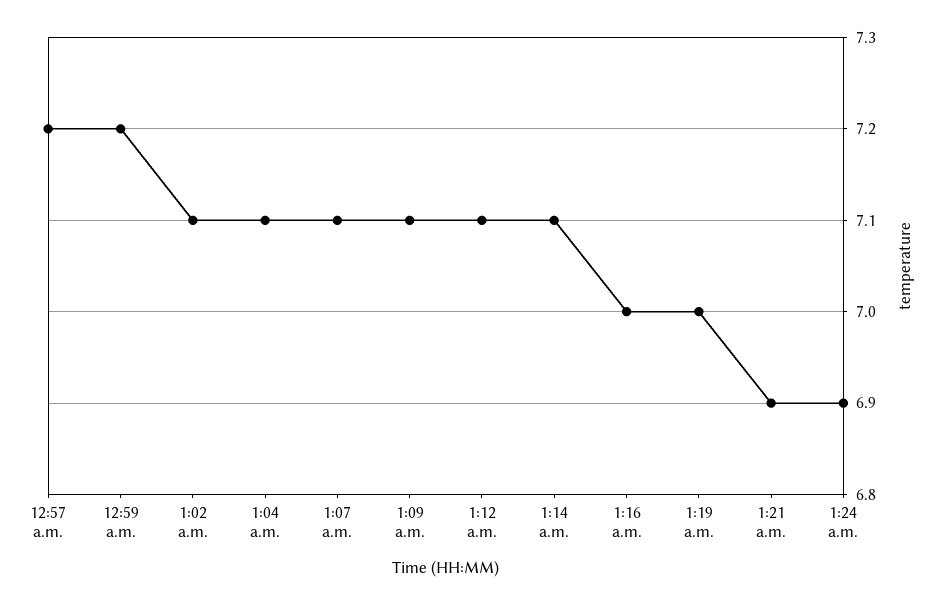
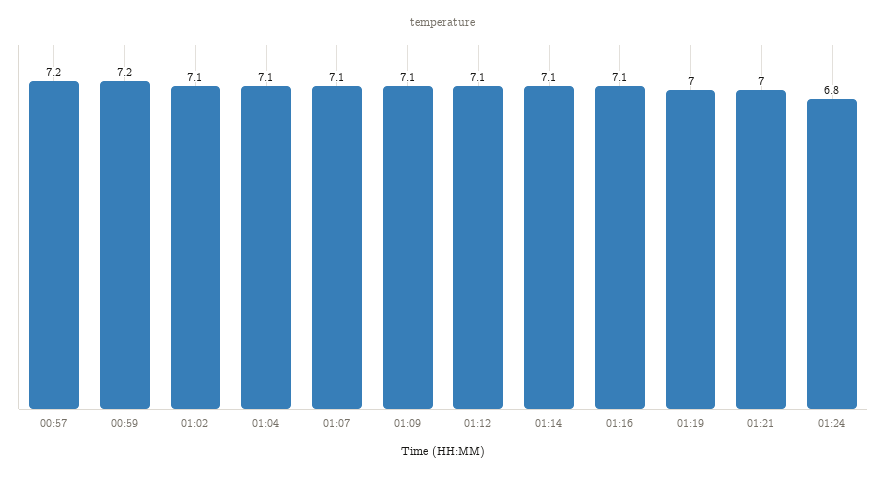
  {
    "12:57 a.m.": 7.2,
    "12:59 a.m.": 7.2,
    "1:02 a.m.": 7.1,
    "1:04 a.m.": 7.1,
    "1:07 a.m.": 7.1,
    "1:09 a.m.": 7.1,
    "1:12 a.m.": 7.1,
    "1:14 a.m.": 7.1,
-   "1:16 a.m.": 7,
+   "1:16 a.m.": 7.1,
    "1:19 a.m.": 7,
-   "1:21 a.m.": 6.9,
+   "1:21 a.m.": 7,
-   "1:24 a.m.": 6.9
+   "1:24 a.m.": 6.8
  }

